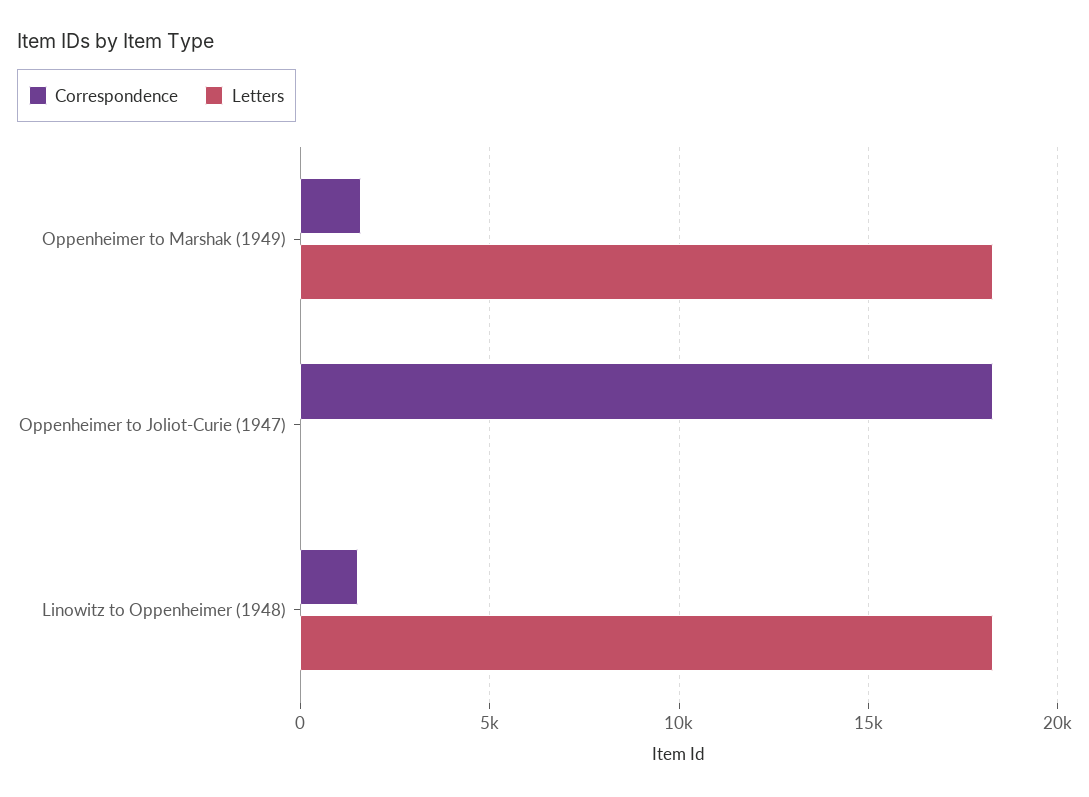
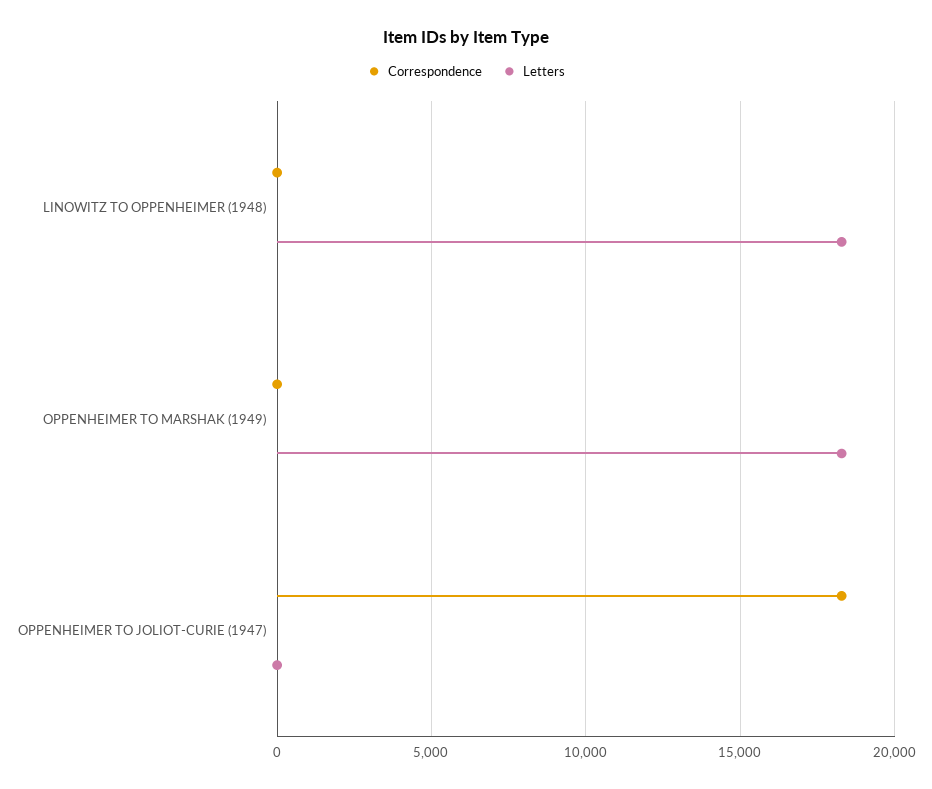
  {
    "Correspondence": {
-     "Oppenheimer to Marshak (1949)": 1500,
+     "Oppenheimer to Marshak (1949)": 0,
      "Oppenheimer to Joliot-Curie (1947)": 18500,
-     "Linowitz to Oppenheimer (1948)": 1500
+     "Linowitz to Oppenheimer (1948)": 0
    },
    "Letters": {
      "Oppenheimer to Marshak (1949)": 18500,
      "Oppenheimer to Joliot-Curie (1947)": 0,
      "Linowitz to Oppenheimer (1948)": 18500
    }
  }

